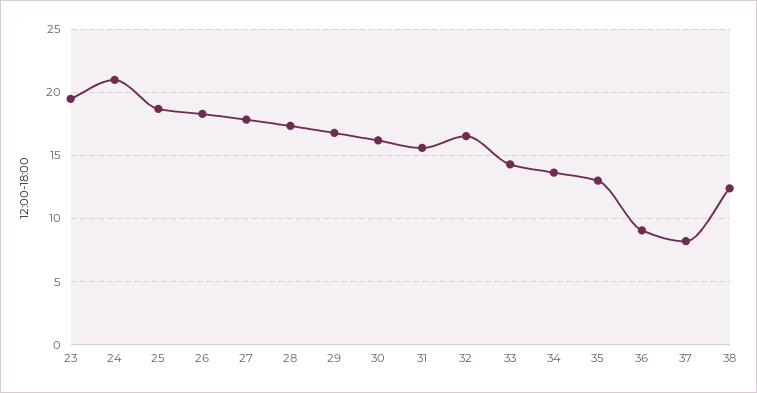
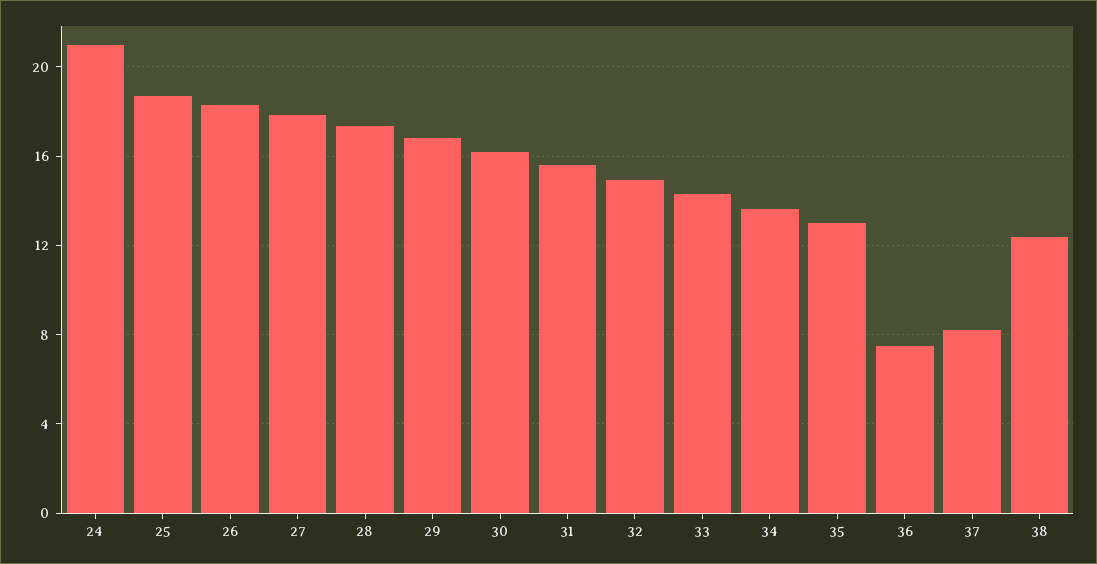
  {
-   "23": 19.5,
    "24": 21,
    "25": 18.5,
    "26": 18.5,
    "27": 18,
    "28": 17.5,
    "29": 17,
    "30": 16,
    "31": 15.5,
-   "32": 16.5,
+   "32": 15,
    "33": 14.5,
    "34": 13.5,
    "35": 13,
-   "36": 9,
+   "36": 7.5,
    "37": 8,
    "38": 12.5
  }

